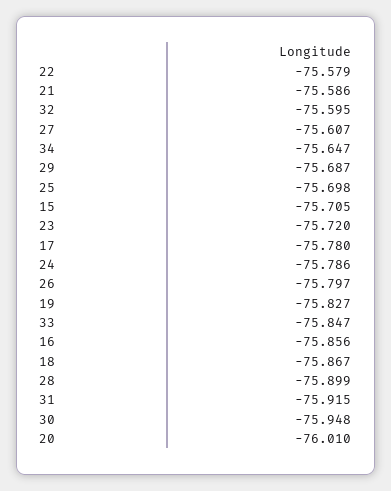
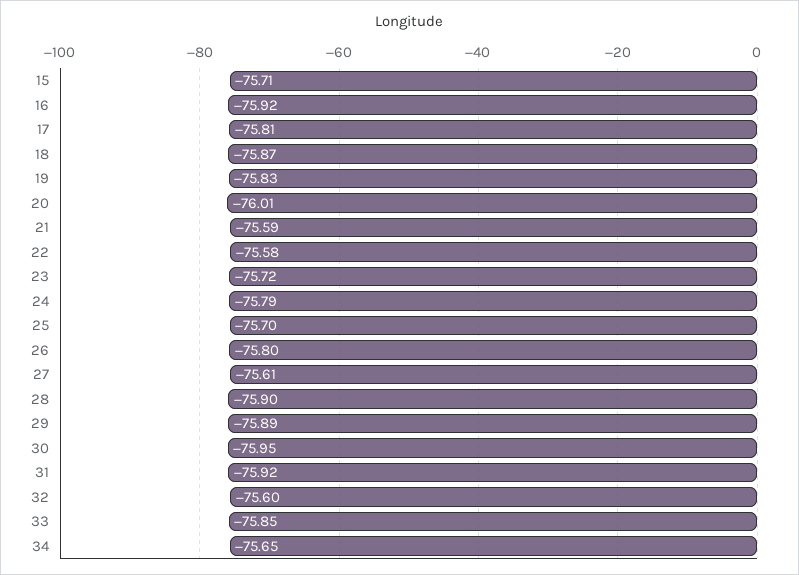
  {
    "22": -75.579,
    "21": -75.586,
    "32": -75.595,
    "27": -75.607,
    "34": -75.647,
-   "29": -75.687,
+   "29": -75.89,
    "25": -75.698,
    "15": -75.705,
    "23": -75.72,
-   "17": -75.78,
+   "17": -75.81,
    "24": -75.786,
    "26": -75.797,
    "19": -75.827,
    "33": -75.847,
-   "16": -75.856,
+   "16": -75.92,
    "18": -75.867,
    "28": -75.899,
    "31": -75.915,
    "30": -75.948,
    "20": -76.01
  }

